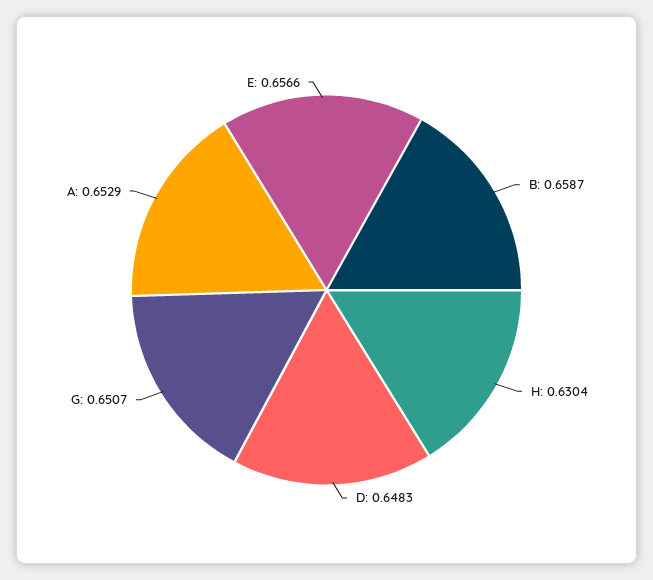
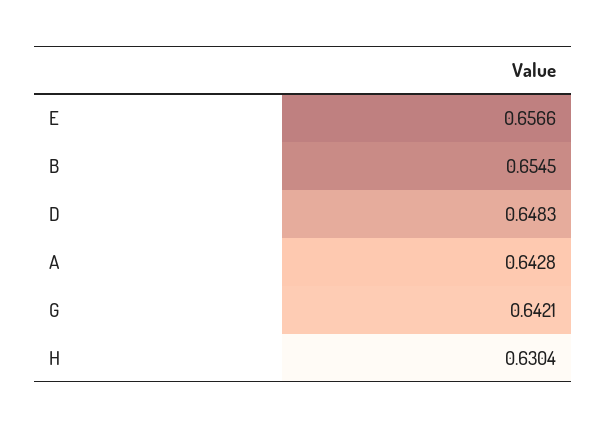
  {
-   "B": 0.6587,
+   "B": 0.6545,
    "H": 0.6304,
    "D": 0.6483,
-   "G": 0.6507,
+   "G": 0.6421,
-   "A": 0.6529,
+   "A": 0.6428,
    "E": 0.6566
  }

